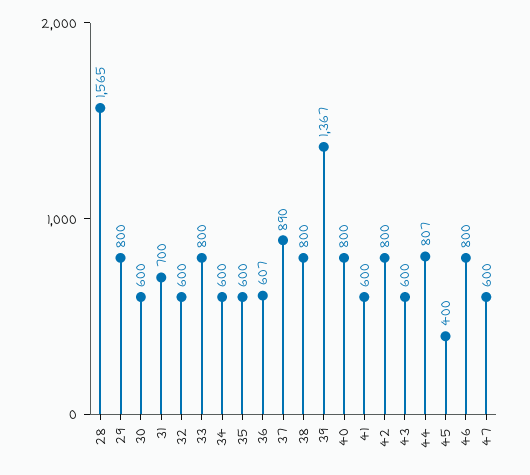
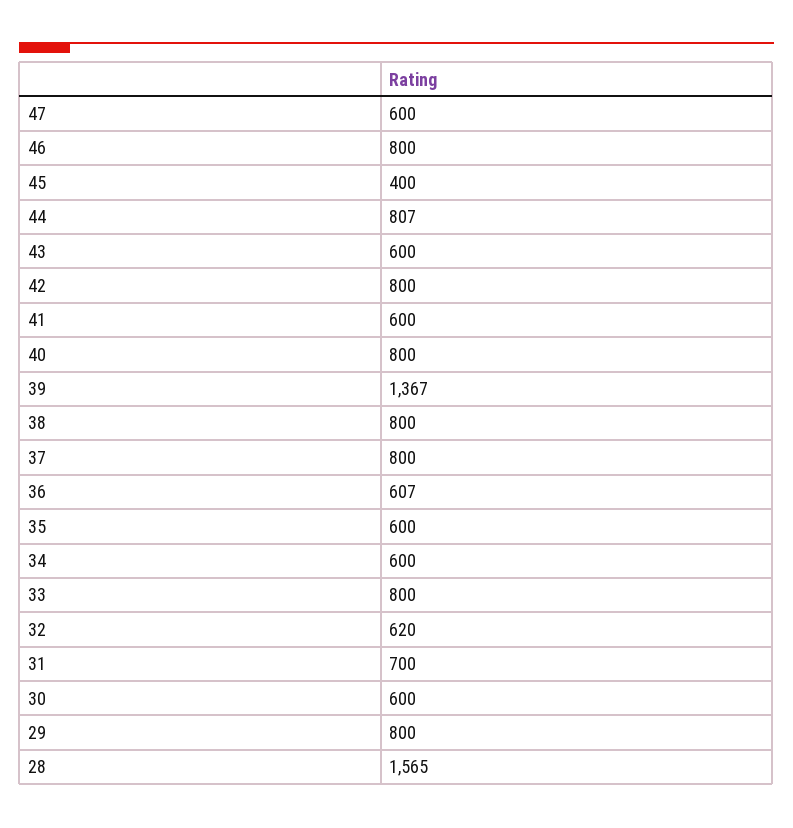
  {
    "28": 1565,
    "29": 800,
    "30": 600,
    "31": 700,
-   "32": 600,
+   "32": 620,
    "33": 800,
    "34": 600,
    "35": 600,
    "36": 607,
-   "37": 890,
+   "37": 800,
    "38": 800,
    "39": 1367,
    "40": 800,
    "41": 600,
    "42": 800,
    "43": 600,
    "44": 807,
    "45": 400,
    "46": 800,
    "47": 600
  }

